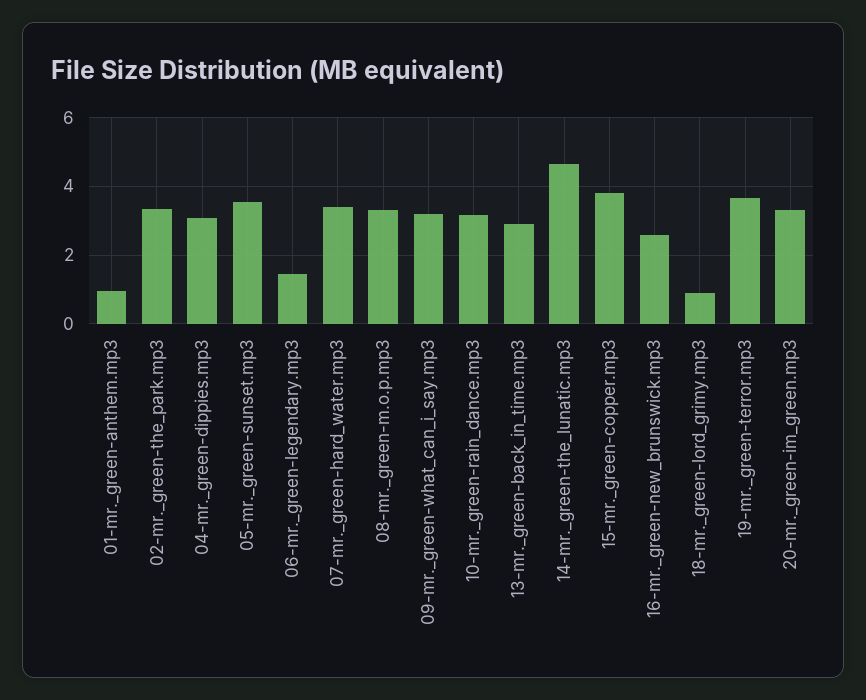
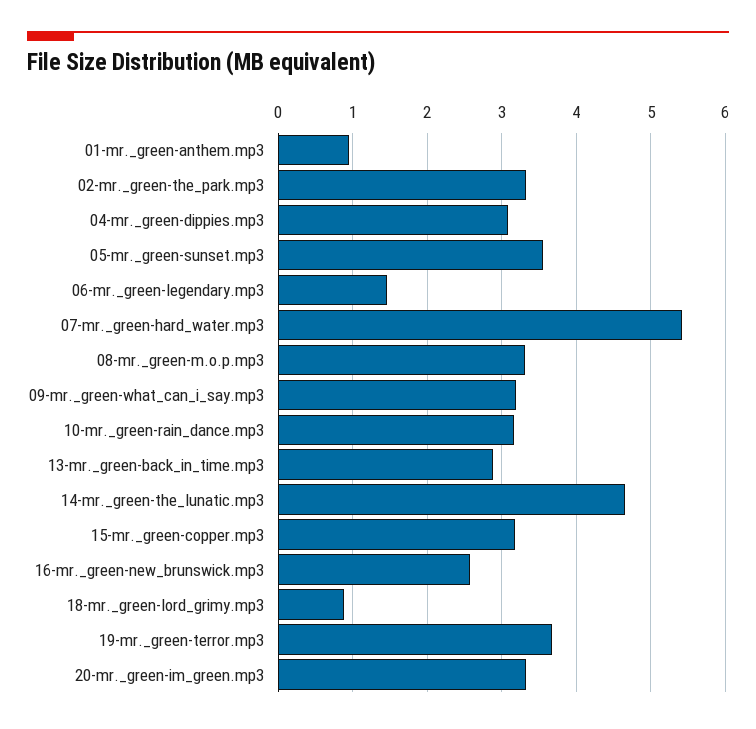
  {
    "01-mr._green-anthem.mp3": 0.9,
    "02-mr._green-the_park.mp3": 3.3,
    "04-mr._green-dippies.mp3": 3.1,
    "05-mr._green-sunset.mp3": 3.6,
    "06-mr._green-legendary.mp3": 1.5,
-   "07-mr._green-hard_water.mp3": 3.4,
+   "07-mr._green-hard_water.mp3": 5.4,
    "08-mr._green-m.o.p.mp3": 3.3,
    "09-mr._green-what_can_i_say.mp3": 3.2,
    "10-mr._green-rain_dance.mp3": 3.2,
    "13-mr._green-back_in_time.mp3": 2.9,
    "14-mr._green-the_lunatic.mp3": 4.7,
-   "15-mr._green-copper.mp3": 3.8,
+   "15-mr._green-copper.mp3": 3.2,
    "16-mr._green-new_brunswick.mp3": 2.6,
    "18-mr._green-lord_grimy.mp3": 0.9,
    "19-mr._green-terror.mp3": 3.7,
    "20-mr._green-im_green.mp3": 3.3
  }

